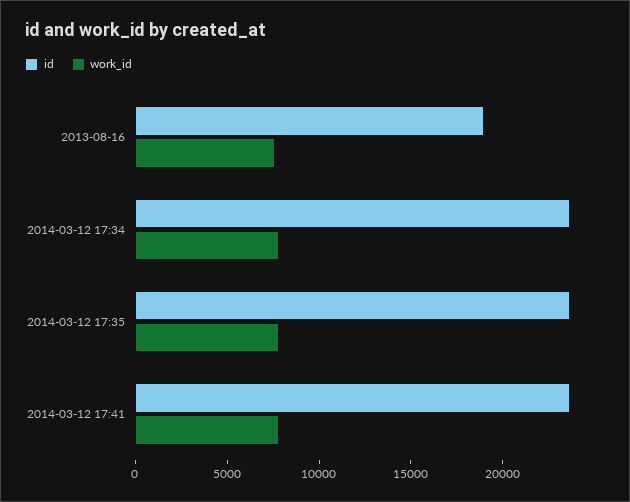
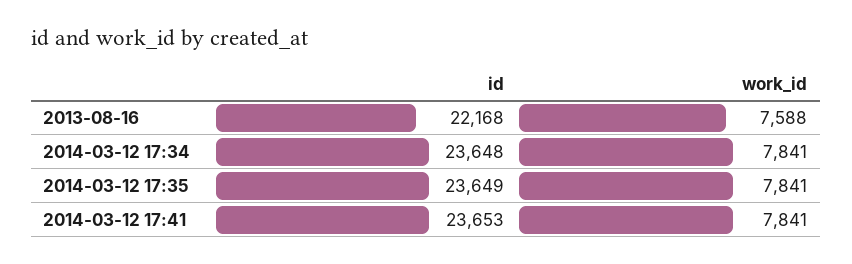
  {
    "id": {
-     "2013-08-16": 19000,
+     "2013-08-16": 22168,
      "2014-03-12 17:34": 23648,
      "2014-03-12 17:35": 23649,
      "2014-03-12 17:41": 23653
    },
    "work_id": {
      "2013-08-16": 7588,
      "2014-03-12 17:34": 7841,
      "2014-03-12 17:35": 7841,
      "2014-03-12 17:41": 7841
    }
  }

